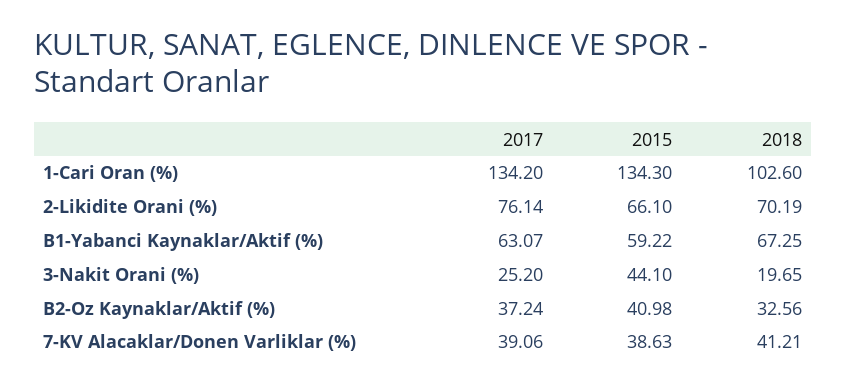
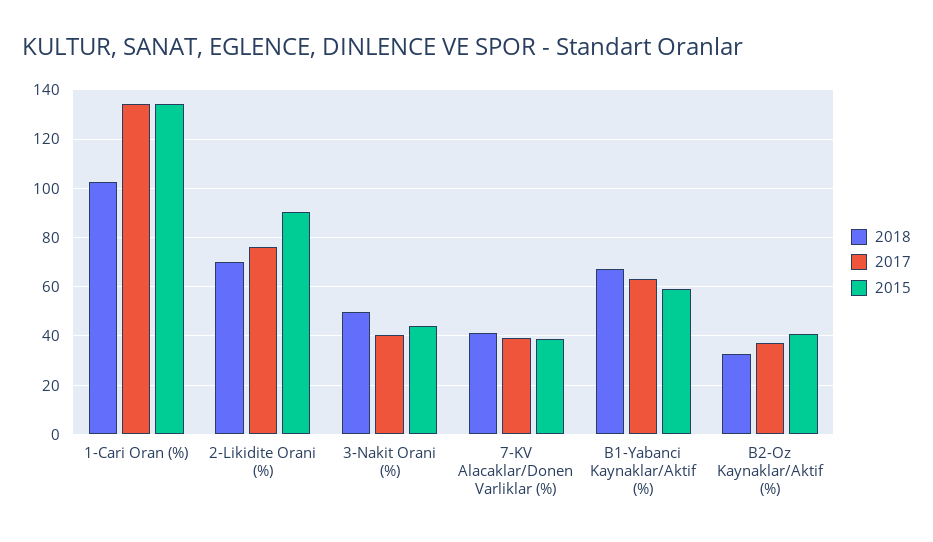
  {
    "2017": {
      "1-Cari Oran (%)": 134.2,
      "2-Likidite Orani (%)": 76.14,
      "B1-Yabanci Kaynaklar/Aktif (%)": 63.07,
-     "3-Nakit Orani (%)": 25.2,
+     "3-Nakit Orani (%)": 40,
      "B2-Oz Kaynaklar/Aktif (%)": 37.24,
      "7-KV Alacaklar/Donen Varliklar (%)": 39.06
    },
    "2015": {
      "1-Cari Oran (%)": 134.3,
-     "2-Likidite Orani (%)": 66.1,
+     "2-Likidite Orani (%)": 90,
      "B1-Yabanci Kaynaklar/Aktif (%)": 59.22,
      "3-Nakit Orani (%)": 44.1,
      "B2-Oz Kaynaklar/Aktif (%)": 40.98,
      "7-KV Alacaklar/Donen Varliklar (%)": 38.63
    },
    "2018": {
      "1-Cari Oran (%)": 102.6,
      "2-Likidite Orani (%)": 70.19,
      "B1-Yabanci Kaynaklar/Aktif (%)": 67.25,
-     "3-Nakit Orani (%)": 19.65,
+     "3-Nakit Orani (%)": 50,
      "B2-Oz Kaynaklar/Aktif (%)": 32.56,
      "7-KV Alacaklar/Donen Varliklar (%)": 41.21
    }
  }

